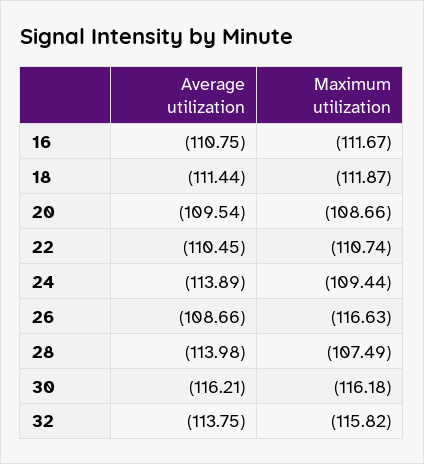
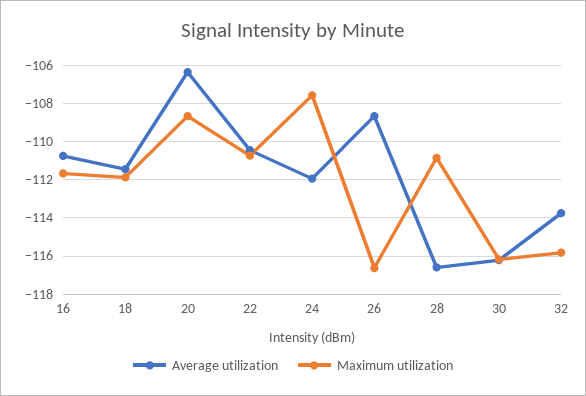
  {
    "Average utilization": {
      "16": -110.75,
      "18": -111.44,
-     "20": -109.54,
+     "20": -106.5,
      "22": -110.45,
-     "24": -113.89,
+     "24": -112,
      "26": -108.66,
-     "28": -113.98,
+     "28": -116.5,
      "30": -116.21,
      "32": -113.75
    },
    "Maximum utilization": {
      "16": -111.67,
      "18": -111.87,
      "20": -108.66,
      "22": -110.74,
-     "24": -109.44,
+     "24": -107.5,
      "26": -116.63,
-     "28": -107.49,
+     "28": -111,
      "30": -116.18,
      "32": -115.82
    }
  }

